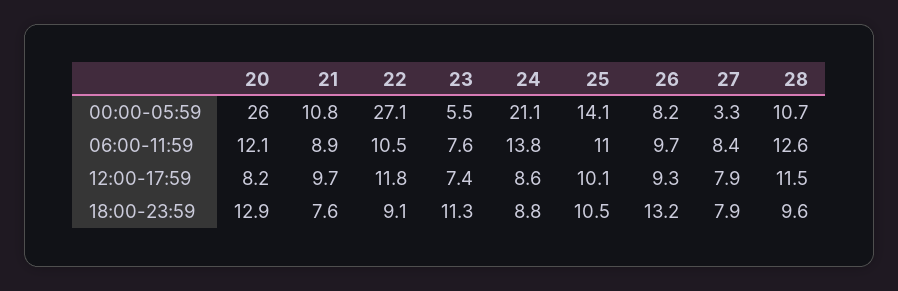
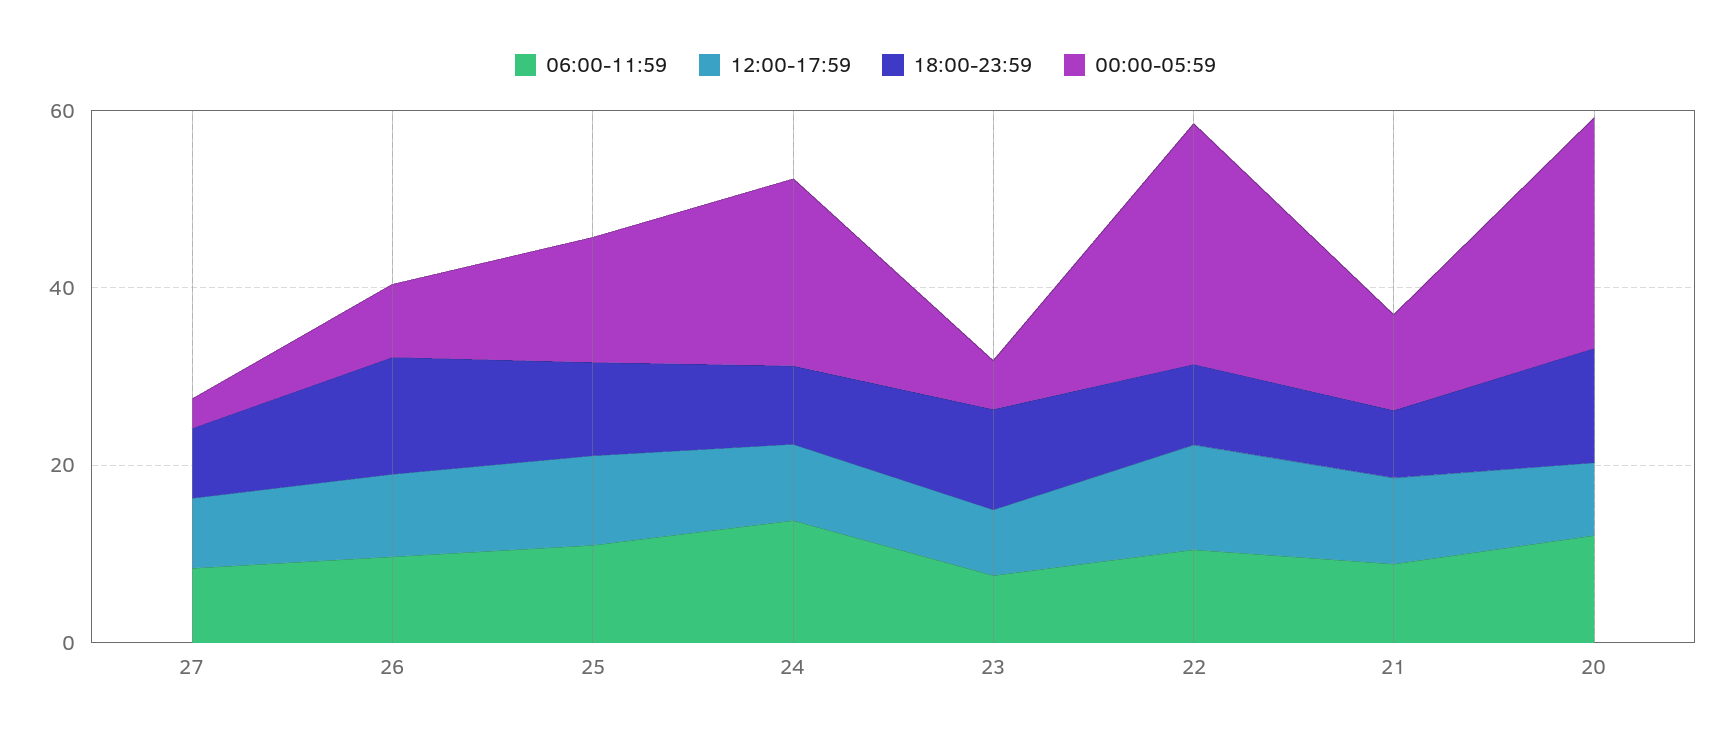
  {
    "00:00-05:59": {
      "20": 26,
      "21": 10.8,
      "22": 27.1,
      "23": 5.5,
      "24": 21.1,
      "25": 14.1,
      "26": 8.2,
-     "27": 3.3,
+     "27": 3.3
-     "28": 10.7
    },
    "06:00-11:59": {
      "20": 12.1,
      "21": 8.9,
      "22": 10.5,
      "23": 7.6,
      "24": 13.8,
      "25": 11,
      "26": 9.7,
-     "27": 8.4,
+     "27": 8.4
-     "28": 12.6
    },
    "12:00-17:59": {
      "20": 8.2,
      "21": 9.7,
      "22": 11.8,
      "23": 7.4,
      "24": 8.6,
      "25": 10.1,
      "26": 9.3,
-     "27": 7.9,
+     "27": 7.9
-     "28": 11.5
    },
    "18:00-23:59": {
      "20": 12.9,
      "21": 7.6,
      "22": 9.1,
      "23": 11.3,
      "24": 8.8,
      "25": 10.5,
      "26": 13.2,
-     "27": 7.9,
+     "27": 7.9
-     "28": 9.6
    }
  }

